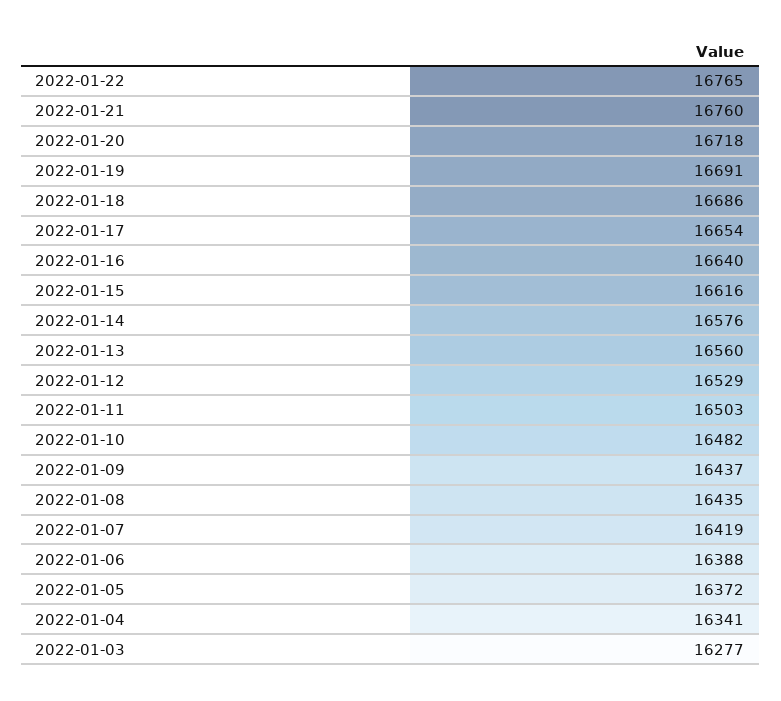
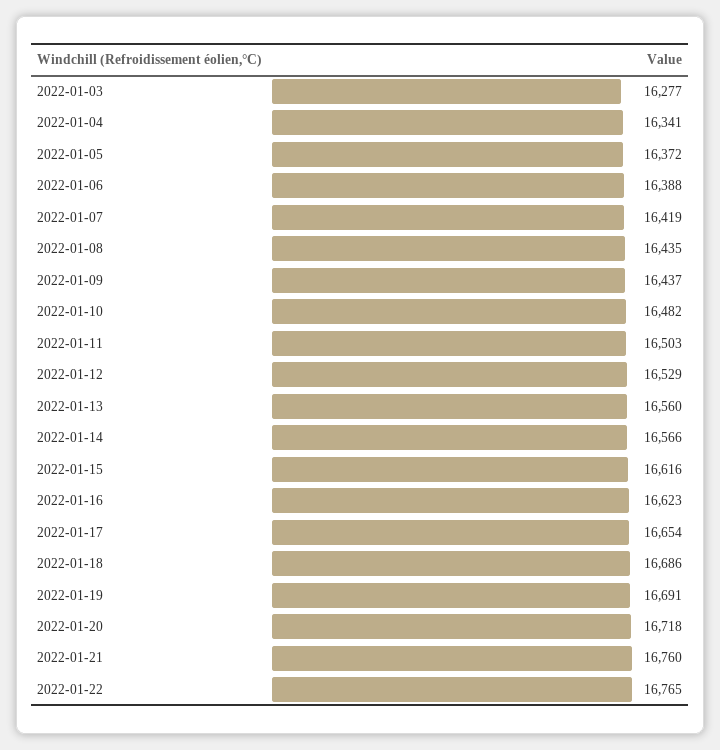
  {
    "2022-01-22": 16765,
    "2022-01-21": 16760,
    "2022-01-20": 16718,
    "2022-01-19": 16691,
    "2022-01-18": 16686,
    "2022-01-17": 16654,
-   "2022-01-16": 16640,
+   "2022-01-16": 16623,
    "2022-01-15": 16616,
-   "2022-01-14": 16576,
+   "2022-01-14": 16566,
    "2022-01-13": 16560,
    "2022-01-12": 16529,
    "2022-01-11": 16503,
    "2022-01-10": 16482,
    "2022-01-09": 16437,
    "2022-01-08": 16435,
    "2022-01-07": 16419,
    "2022-01-06": 16388,
    "2022-01-05": 16372,
    "2022-01-04": 16341,
    "2022-01-03": 16277
  }

